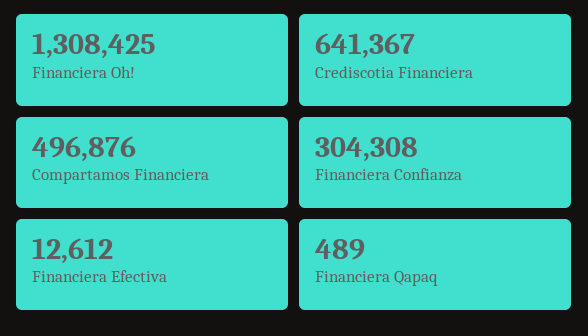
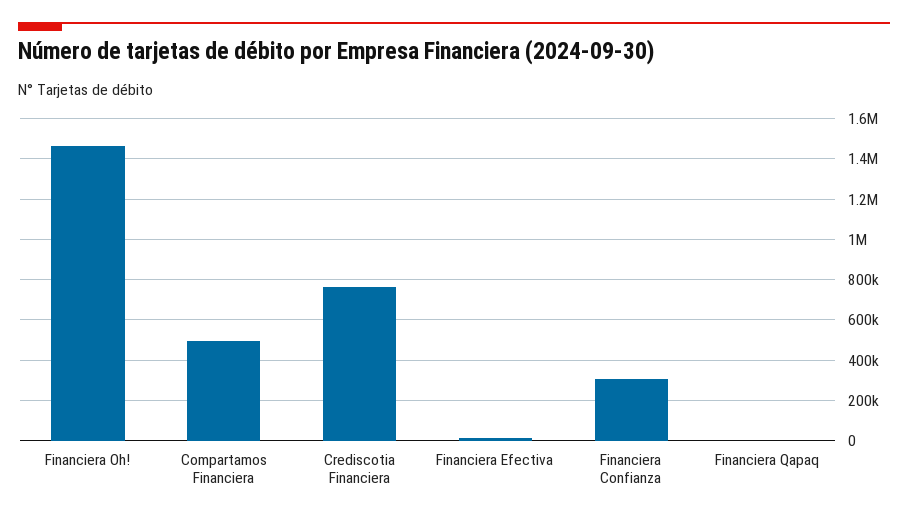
  {
-   "Financiera Oh!": 1308425,
+   "Financiera Oh!": 1450000,
-   "Crediscotia Financiera": 641367,
+   "Crediscotia Financiera": 750000,
    "Compartamos Financiera": 496876,
    "Financiera Confianza": 304308,
    "Financiera Efectiva": 12612,
    "Financiera Qapaq": 489
  }

